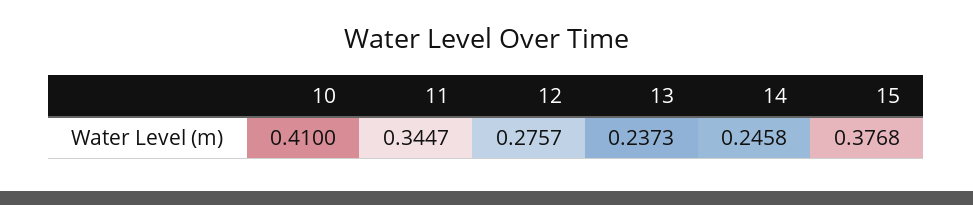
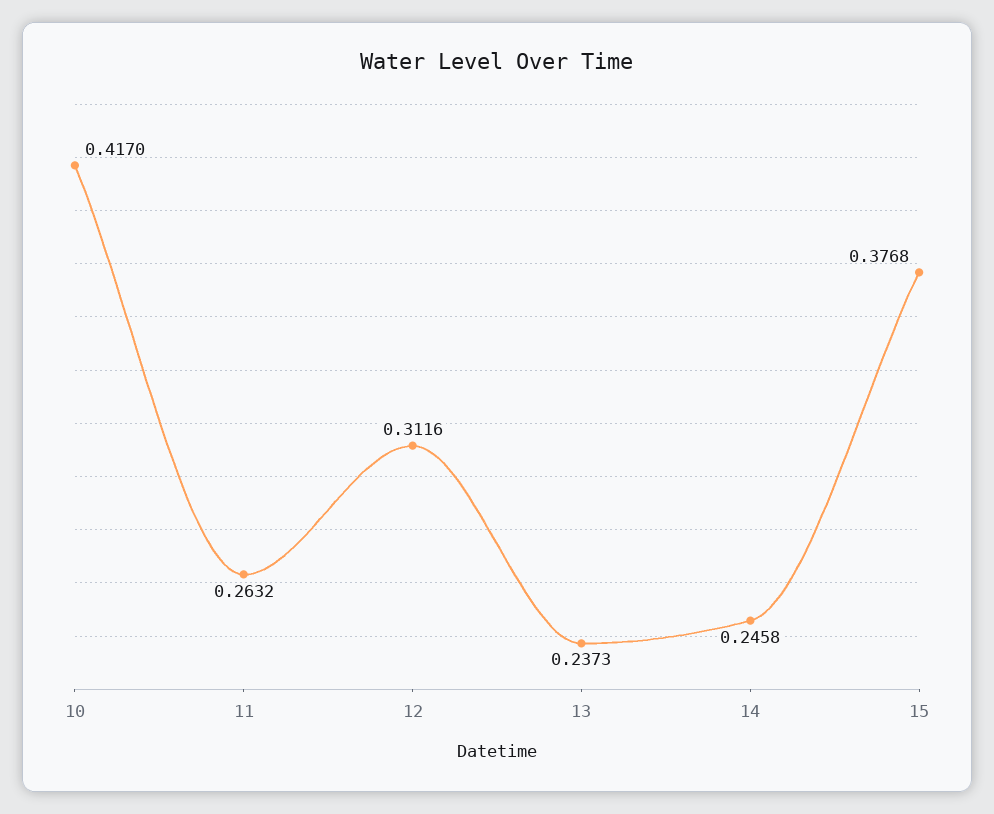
  {
-   "10": 0.41,
+   "10": 0.417,
-   "11": 0.3447,
+   "11": 0.2632,
-   "12": 0.2757,
+   "12": 0.3116,
    "13": 0.2373,
    "14": 0.2458,
    "15": 0.3768
  }

